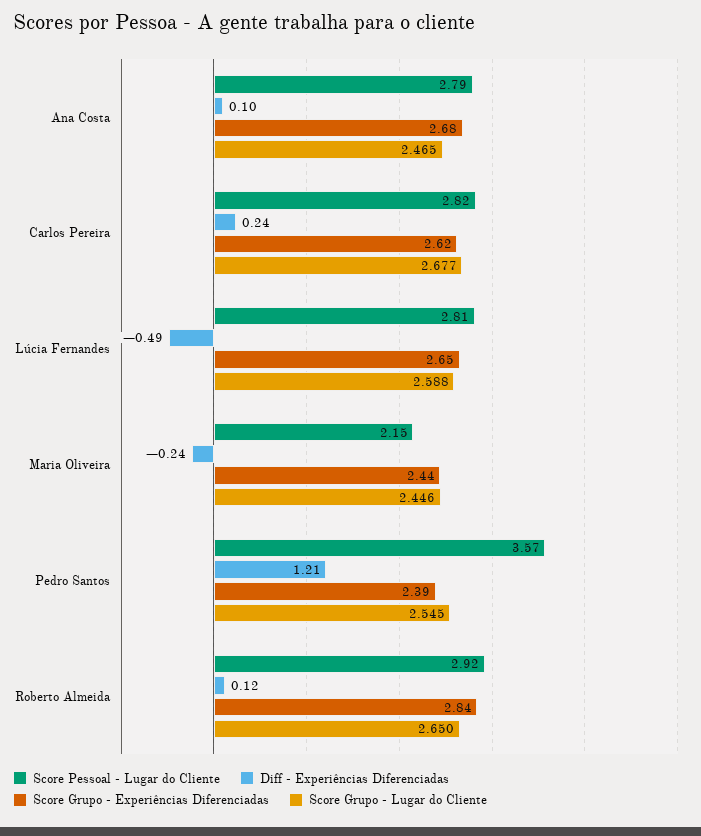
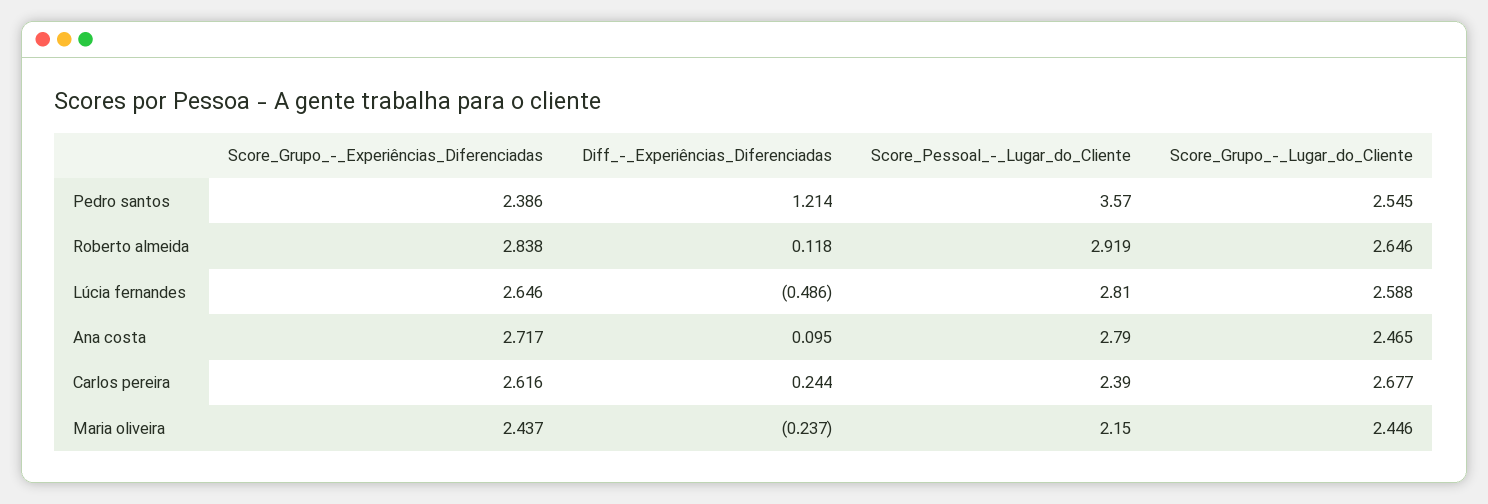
  {
    "Score Pessoal - Lugar do Cliente": {
      "Ana Costa": 2.79,
-     "Carlos Pereira": 2.82,
+     "Carlos Pereira": 2.39,
      "Lúcia Fernandes": 2.81,
      "Maria Oliveira": 2.15,
      "Pedro Santos": 3.57,
      "Roberto Almeida": 2.919
    },
    "Diff - Experiências Diferenciadas": {
      "Ana Costa": 0.095,
      "Carlos Pereira": 0.244,
      "Lúcia Fernandes": -0.486,
      "Maria Oliveira": -0.237,
      "Pedro Santos": 1.214,
      "Roberto Almeida": 0.118
    },
    "Score Grupo - Experiências Diferenciadas": {
-     "Ana Costa": 2.68,
+     "Ana Costa": 2.717,
      "Carlos Pereira": 2.616,
      "Lúcia Fernandes": 2.646,
      "Maria Oliveira": 2.437,
      "Pedro Santos": 2.386,
      "Roberto Almeida": 2.838
    },
    "Score Grupo - Lugar do Cliente": {
      "Ana Costa": 2.465,
      "Carlos Pereira": 2.677,
      "Lúcia Fernandes": 2.588,
      "Maria Oliveira": 2.446,
      "Pedro Santos": 2.545,
-     "Roberto Almeida": 2.65
+     "Roberto Almeida": 2.646
    }
  }

